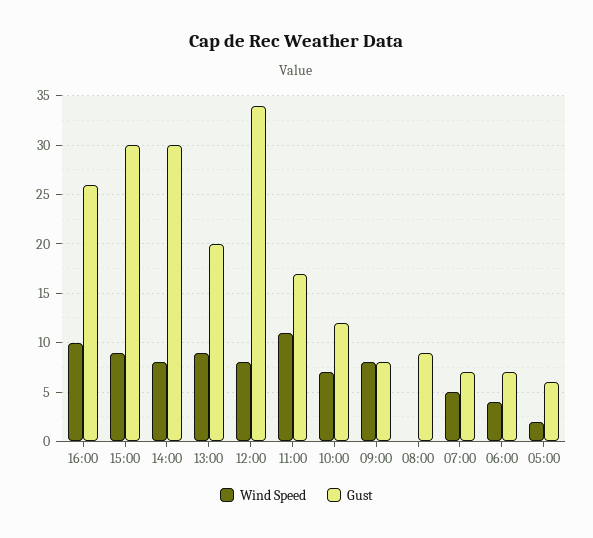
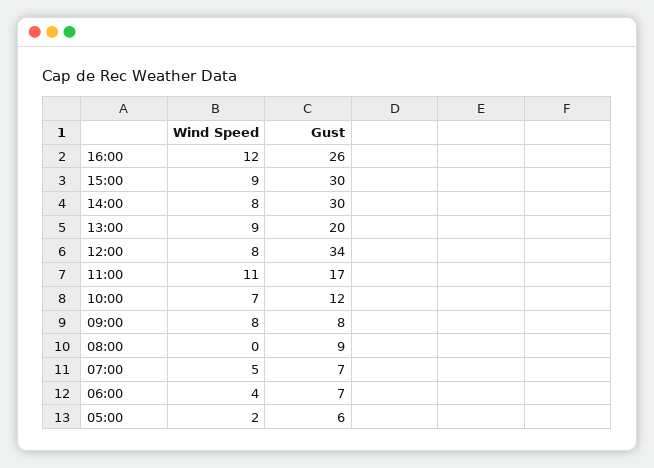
  {
    "Wind Speed": {
-     "16:00": 10,
+     "16:00": 12,
      "15:00": 9,
      "14:00": 8,
      "13:00": 9,
      "12:00": 8,
      "11:00": 11,
      "10:00": 7,
      "09:00": 8,
      "08:00": 0,
      "07:00": 5,
      "06:00": 4,
      "05:00": 2
    },
    "Gust": {
      "16:00": 26,
      "15:00": 30,
      "14:00": 30,
      "13:00": 20,
      "12:00": 34,
      "11:00": 17,
      "10:00": 12,
      "09:00": 8,
      "08:00": 9,
      "07:00": 7,
      "06:00": 7,
      "05:00": 6
    }
  }

